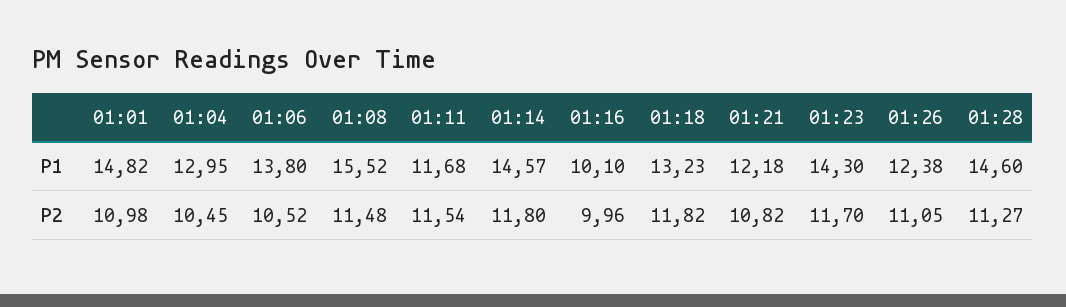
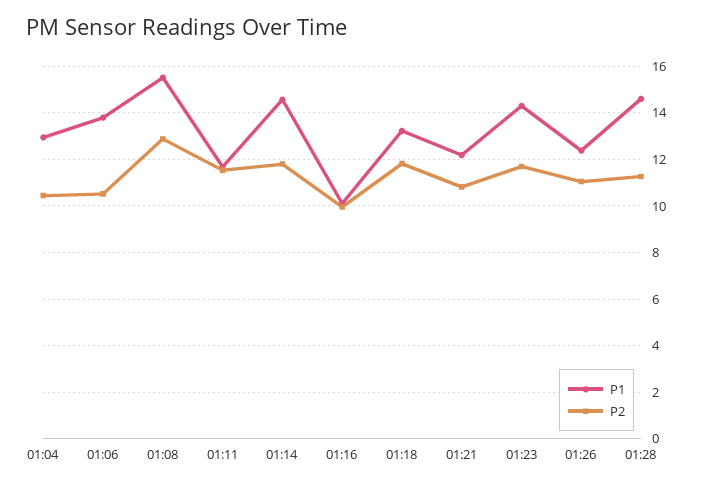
  {
    "P1": {
-     "01:01": 14.82,
      "01:04": 12.95,
      "01:06": 13.8,
      "01:08": 15.52,
      "01:11": 11.68,
      "01:14": 14.57,
      "01:16": 10.1,
      "01:18": 13.23,
      "01:21": 12.18,
      "01:23": 14.3,
      "01:26": 12.38,
      "01:28": 14.6
    },
    "P2": {
-     "01:01": 10.98,
      "01:04": 10.45,
      "01:06": 10.52,
-     "01:08": 11.48,
+     "01:08": 13,
      "01:11": 11.54,
      "01:14": 11.8,
      "01:16": 9.96,
      "01:18": 11.82,
      "01:21": 10.82,
      "01:23": 11.7,
      "01:26": 11.05,
      "01:28": 11.27
    }
  }

